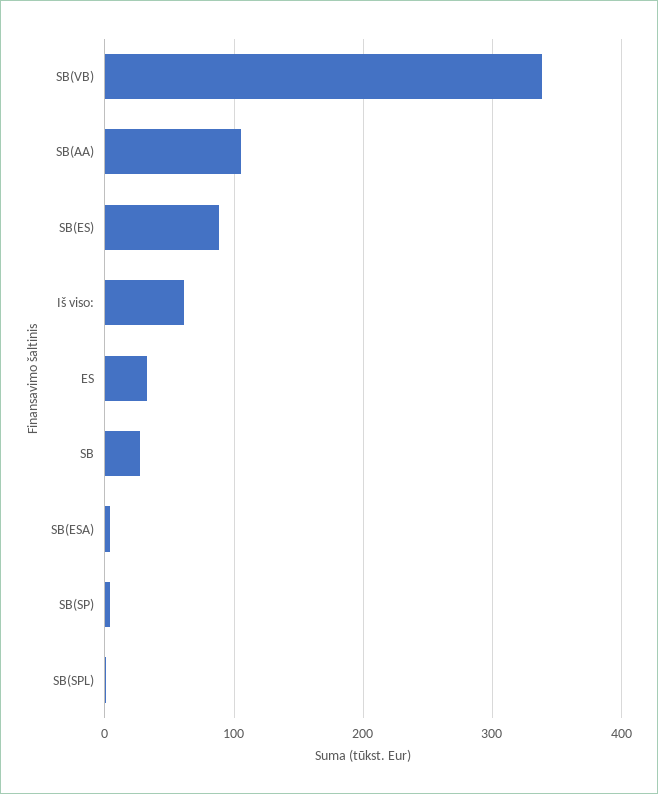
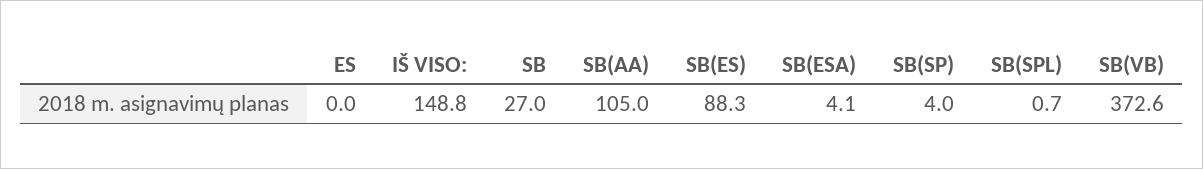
  {
-   "SB(VB)": 340,
+   "SB(VB)": 372.6,
    "SB(AA)": 105,
    "SB(ES)": 88.3,
-   "Iš viso:": 60,
+   "Iš viso:": 148.8,
-   "ES": 30,
+   "ES": 0,
    "SB": 27,
    "SB(ESA)": 4.1,
    "SB(SP)": 4,
    "SB(SPL)": 0.7
  }

